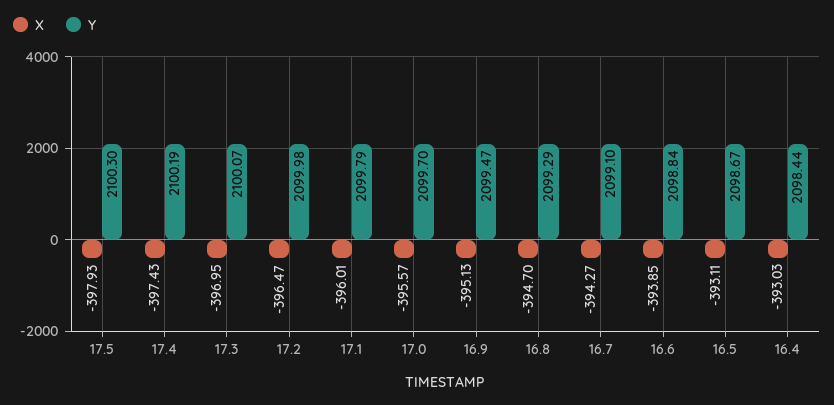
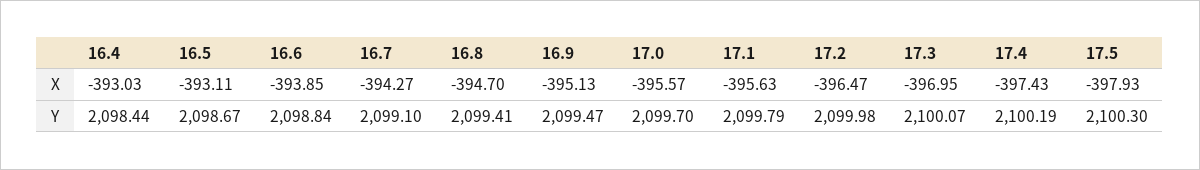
  {
    "X": {
      "17.5": -397.93,
      "17.4": -397.43,
      "17.3": -396.95,
      "17.2": -396.47,
-     "17.1": -396.01,
+     "17.1": -395.63,
      "17.0": -395.57,
      "16.9": -395.13,
      "16.8": -394.7,
      "16.7": -394.27,
      "16.6": -393.85,
      "16.5": -393.11,
      "16.4": -393.03
    },
    "Y": {
      "17.5": 2100.3,
      "17.4": 2100.19,
      "17.3": 2100.07,
      "17.2": 2099.98,
      "17.1": 2099.79,
      "17.0": 2099.7,
      "16.9": 2099.47,
-     "16.8": 2099.29,
+     "16.8": 2099.41,
      "16.7": 2099.1,
      "16.6": 2098.84,
      "16.5": 2098.67,
      "16.4": 2098.44
    }
  }

